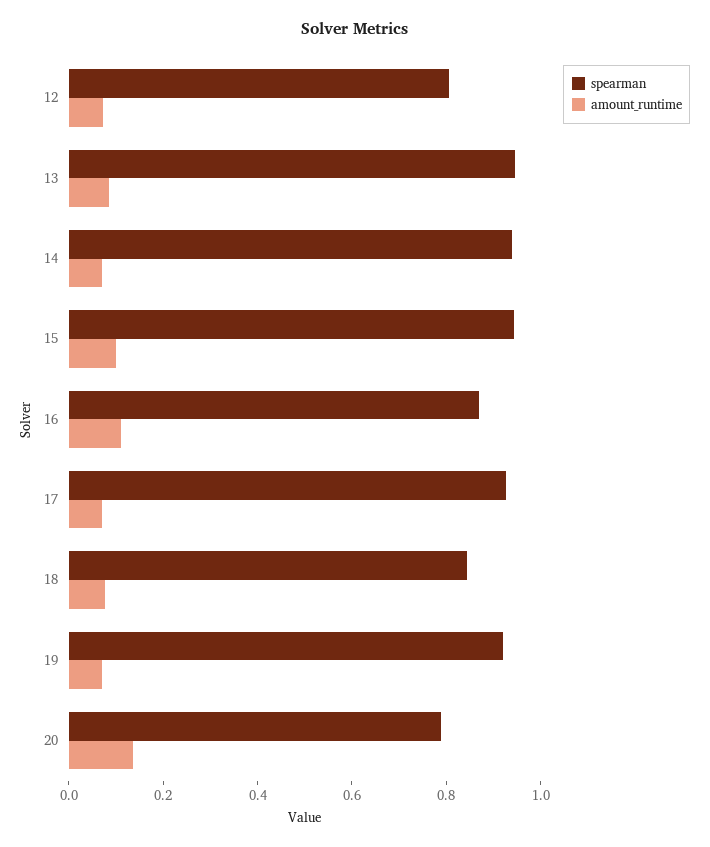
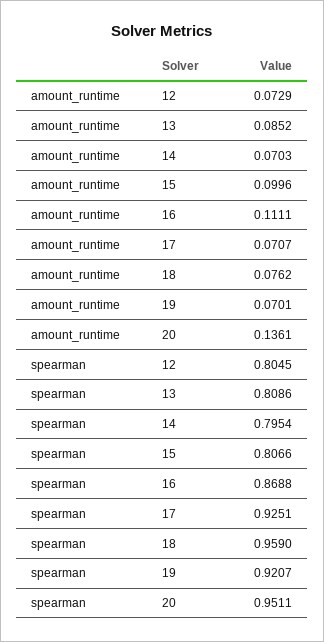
  {
    "spearman": {
      "12": 0.8045,
-     "13": 0.95,
+     "13": 0.8086,
-     "14": 0.95,
+     "14": 0.7954,
-     "15": 0.95,
+     "15": 0.8066,
      "16": 0.8688,
      "17": 0.9251,
-     "18": 0.85,
+     "18": 0.959,
      "19": 0.9207,
-     "20": 0.8
+     "20": 0.9511
    },
    "amount_runtime": {
      "12": 0.0729,
      "13": 0.0852,
      "14": 0.0703,
      "15": 0.0996,
      "16": 0.1111,
      "17": 0.0707,
      "18": 0.0762,
      "19": 0.0701,
      "20": 0.1361
    }
  }

